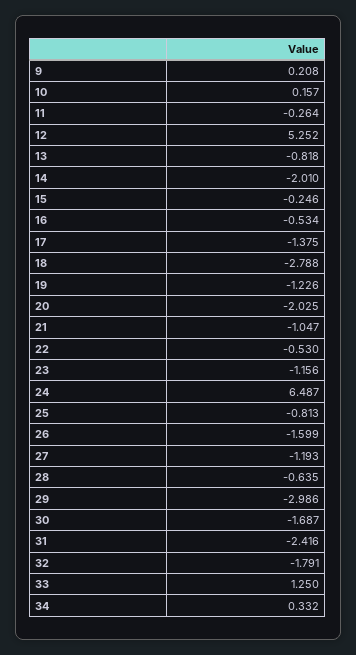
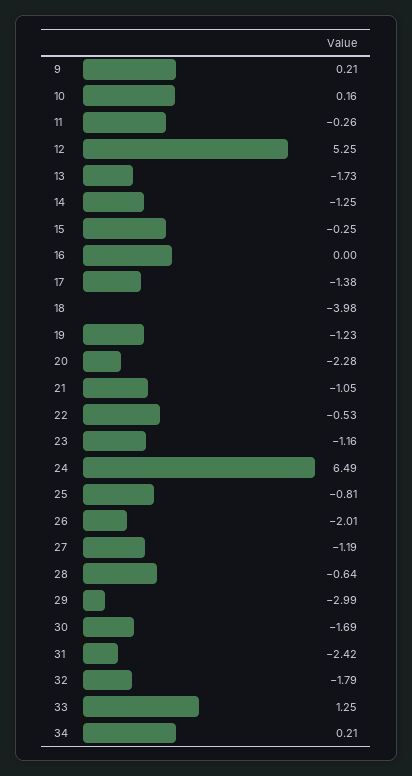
  {
    "9": 0.208,
    "10": 0.157,
    "11": -0.264,
    "12": 5.252,
-   "13": -0.818,
+   "13": -1.73,
-   "14": -2.01,
+   "14": -1.25,
    "15": -0.246,
-   "16": -0.534,
+   "16": 0,
    "17": -1.375,
-   "18": -2.788,
+   "18": -3.98,
    "19": -1.226,
-   "20": -2.025,
+   "20": -2.28,
    "21": -1.047,
    "22": -0.53,
    "23": -1.156,
    "24": 6.487,
    "25": -0.813,
-   "26": -1.599,
+   "26": -2.01,
    "27": -1.193,
    "28": -0.635,
    "29": -2.986,
    "30": -1.687,
    "31": -2.416,
    "32": -1.791,
    "33": 1.25,
-   "34": 0.332
+   "34": 0.21
  }

